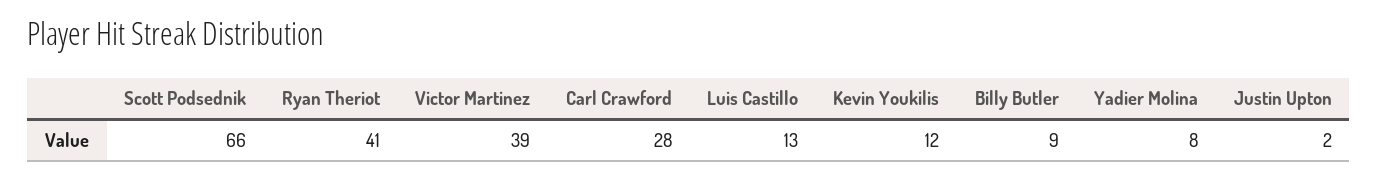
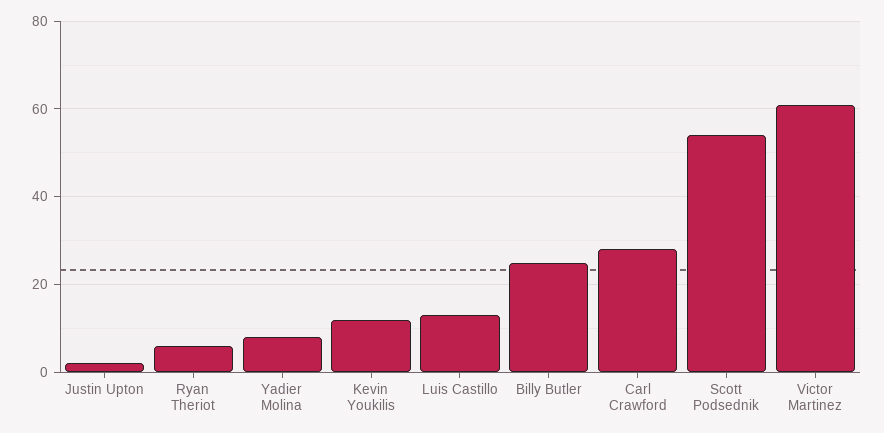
  {
-   "Scott Podsednik": 66,
+   "Scott Podsednik": 55,
-   "Ryan Theriot": 41,
+   "Ryan Theriot": 5,
-   "Victor Martinez": 39,
+   "Victor Martinez": 60,
    "Carl Crawford": 28,
    "Luis Castillo": 13,
    "Kevin Youkilis": 12,
-   "Billy Butler": 9,
+   "Billy Butler": 25,
    "Yadier Molina": 8,
    "Justin Upton": 2
  }

